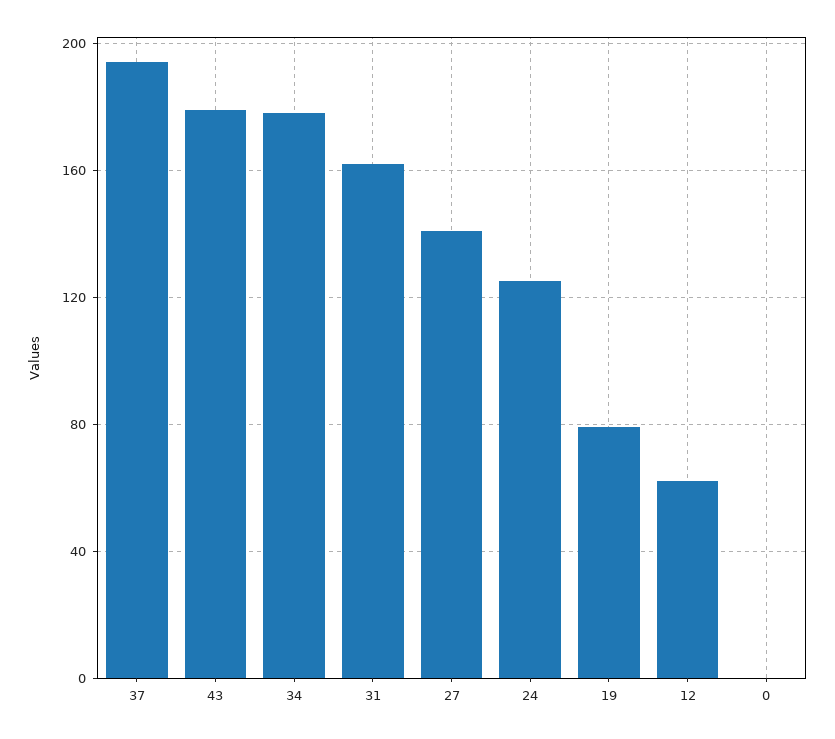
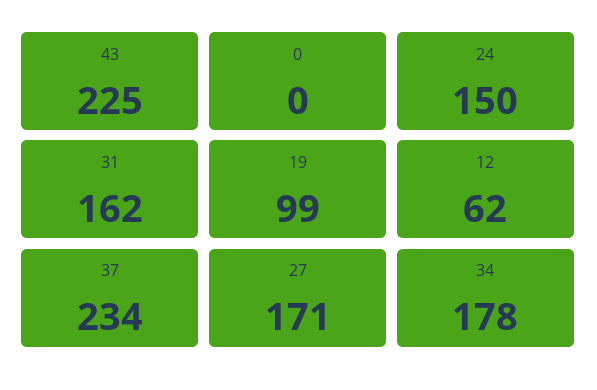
  {
-   "37": 195,
+   "37": 234,
-   "43": 180,
+   "43": 225,
    "34": 178,
    "31": 162,
-   "27": 140,
+   "27": 171,
-   "24": 125,
+   "24": 150,
-   "19": 80,
+   "19": 99,
    "12": 62,
    "0": 0
  }

